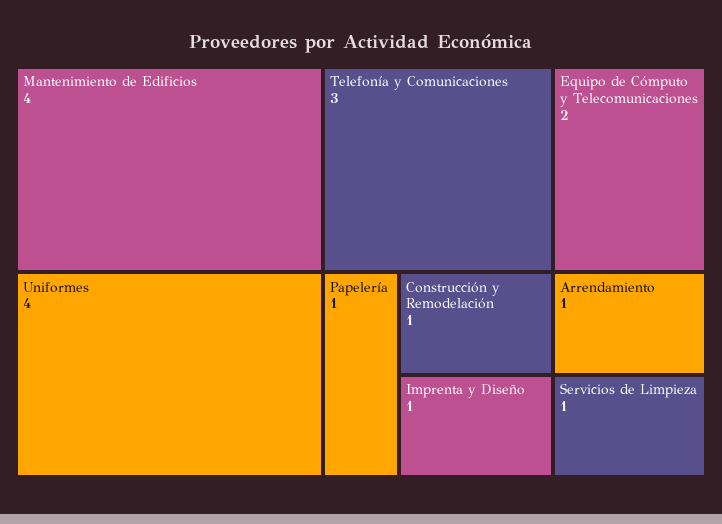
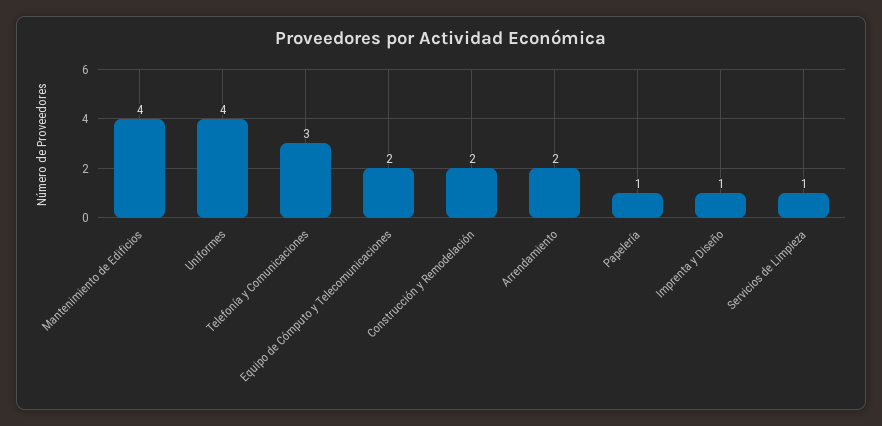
  {
    "Mantenimiento de Edificios": 4,
    "Uniformes": 4,
    "Telefonía y Comunicaciones": 3,
    "Equipo de Cómputo y Telecomunicaciones": 2,
    "Papelería": 1,
-   "Construcción y Remodelación": 1,
+   "Construcción y Remodelación": 2,
    "Imprenta y Diseño": 1,
-   "Arrendamiento": 1,
+   "Arrendamiento": 2,
    "Servicios de Limpieza": 1
  }

